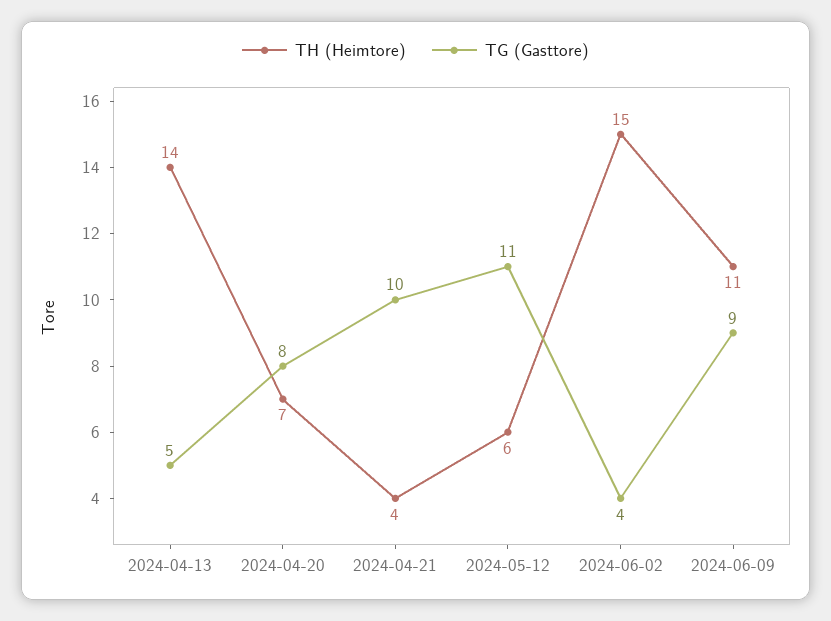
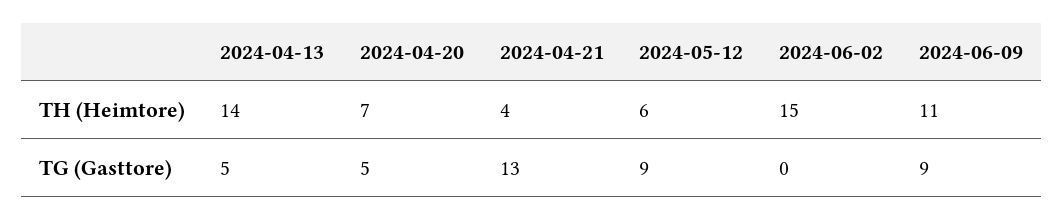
  {
    "TH (Heimtore)": {
      "2024-04-13": 14,
      "2024-04-20": 7,
      "2024-04-21": 4,
      "2024-05-12": 6,
      "2024-06-02": 15,
      "2024-06-09": 11
    },
    "TG (Gasttore)": {
      "2024-04-13": 5,
-     "2024-04-20": 8,
+     "2024-04-20": 5,
-     "2024-04-21": 10,
+     "2024-04-21": 13,
-     "2024-05-12": 11,
+     "2024-05-12": 9,
-     "2024-06-02": 4,
+     "2024-06-02": 0,
      "2024-06-09": 9
    }
  }

